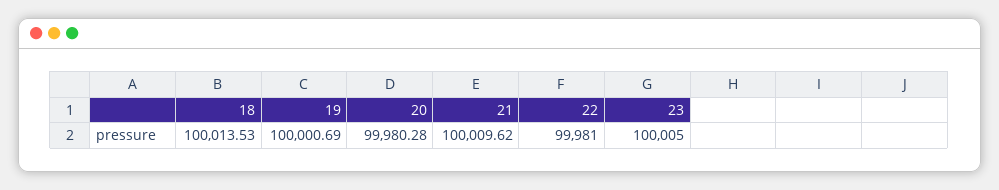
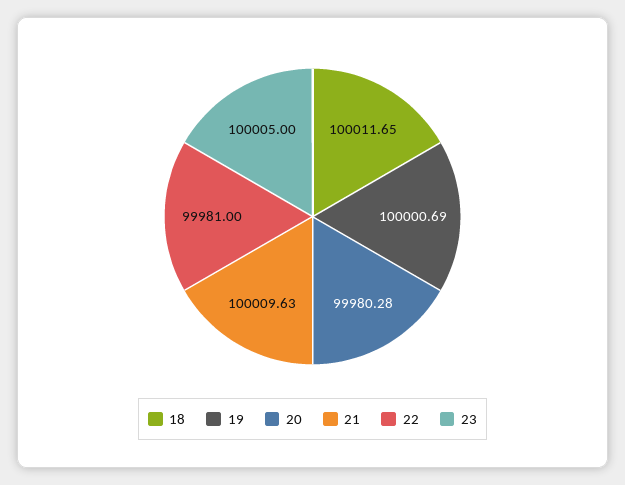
  {
-   "18": 100013.53,
+   "18": 100011.65,
    "19": 100000.69,
    "20": 99980.28,
-   "21": 100009.62,
+   "21": 100009.63,
    "22": 99981,
    "23": 100005
  }

